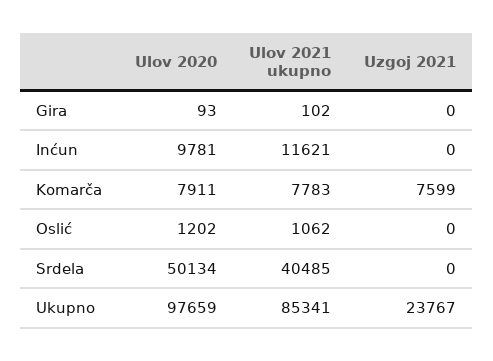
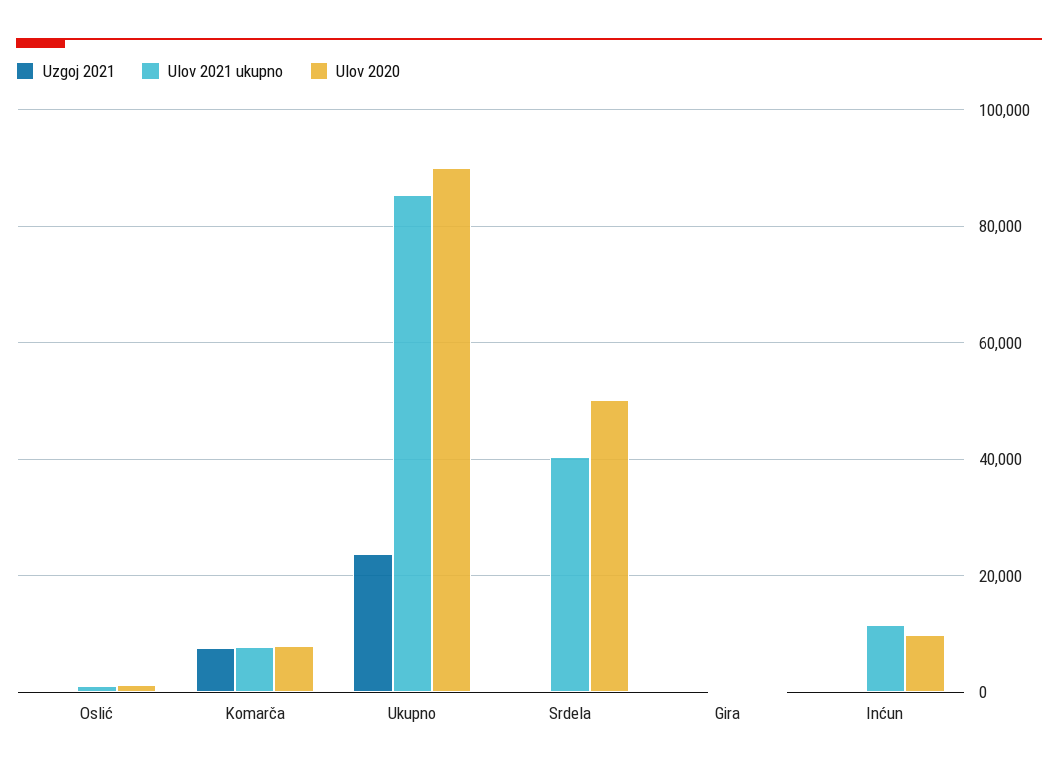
  {
    "Ulov 2020": {
      "Gira": 93,
      "Inćun": 9781,
      "Komarča": 7911,
      "Oslić": 1202,
      "Srdela": 50134,
-     "Ukupno": 97659
+     "Ukupno": 90000
    },
    "Ulov 2021 ukupno": {
      "Gira": 102,
      "Inćun": 11621,
      "Komarča": 7783,
      "Oslić": 1062,
      "Srdela": 40485,
      "Ukupno": 85341
    },
    "Uzgoj 2021": {
      "Gira": 0,
      "Inćun": 0,
      "Komarča": 7599,
      "Oslić": 0,
      "Srdela": 0,
      "Ukupno": 23767
    }
  }

